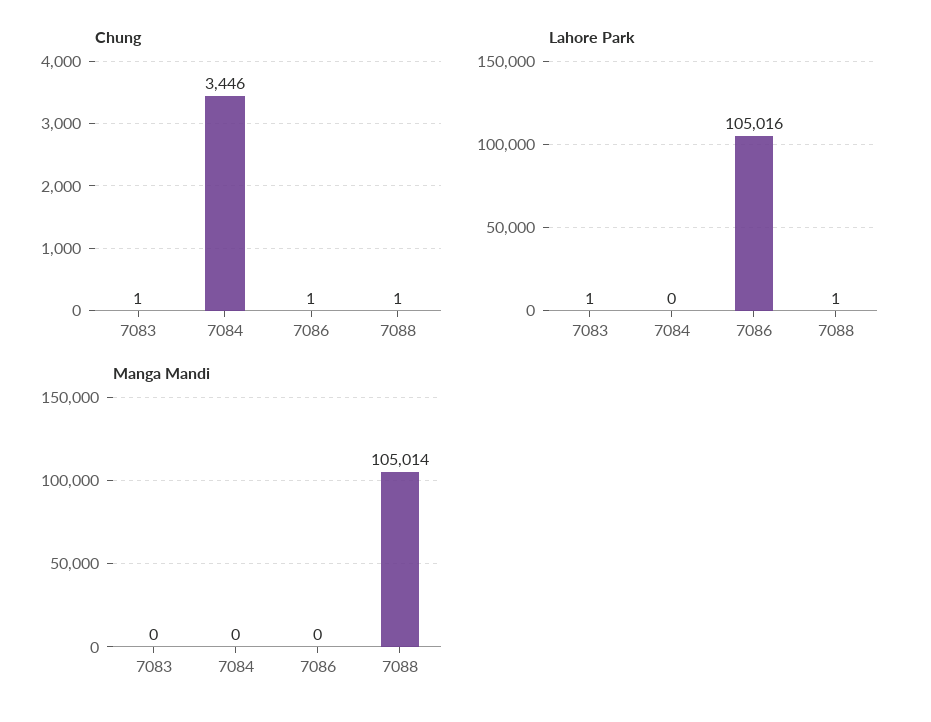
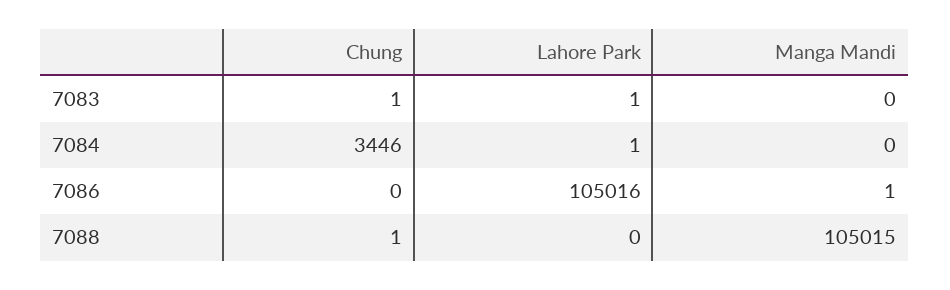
  {
    "Chung": {
      "7083": 1,
      "7084": 3446,
-     "7086": 1,
+     "7086": 0,
      "7088": 1
    },
    "Lahore Park": {
      "7083": 1,
-     "7084": 0,
+     "7084": 1,
      "7086": 105016,
-     "7088": 1
+     "7088": 0
    },
    "Manga Mandi": {
      "7083": 0,
      "7084": 0,
-     "7086": 0,
+     "7086": 1,
-     "7088": 105014
+     "7088": 105015
    }
  }

